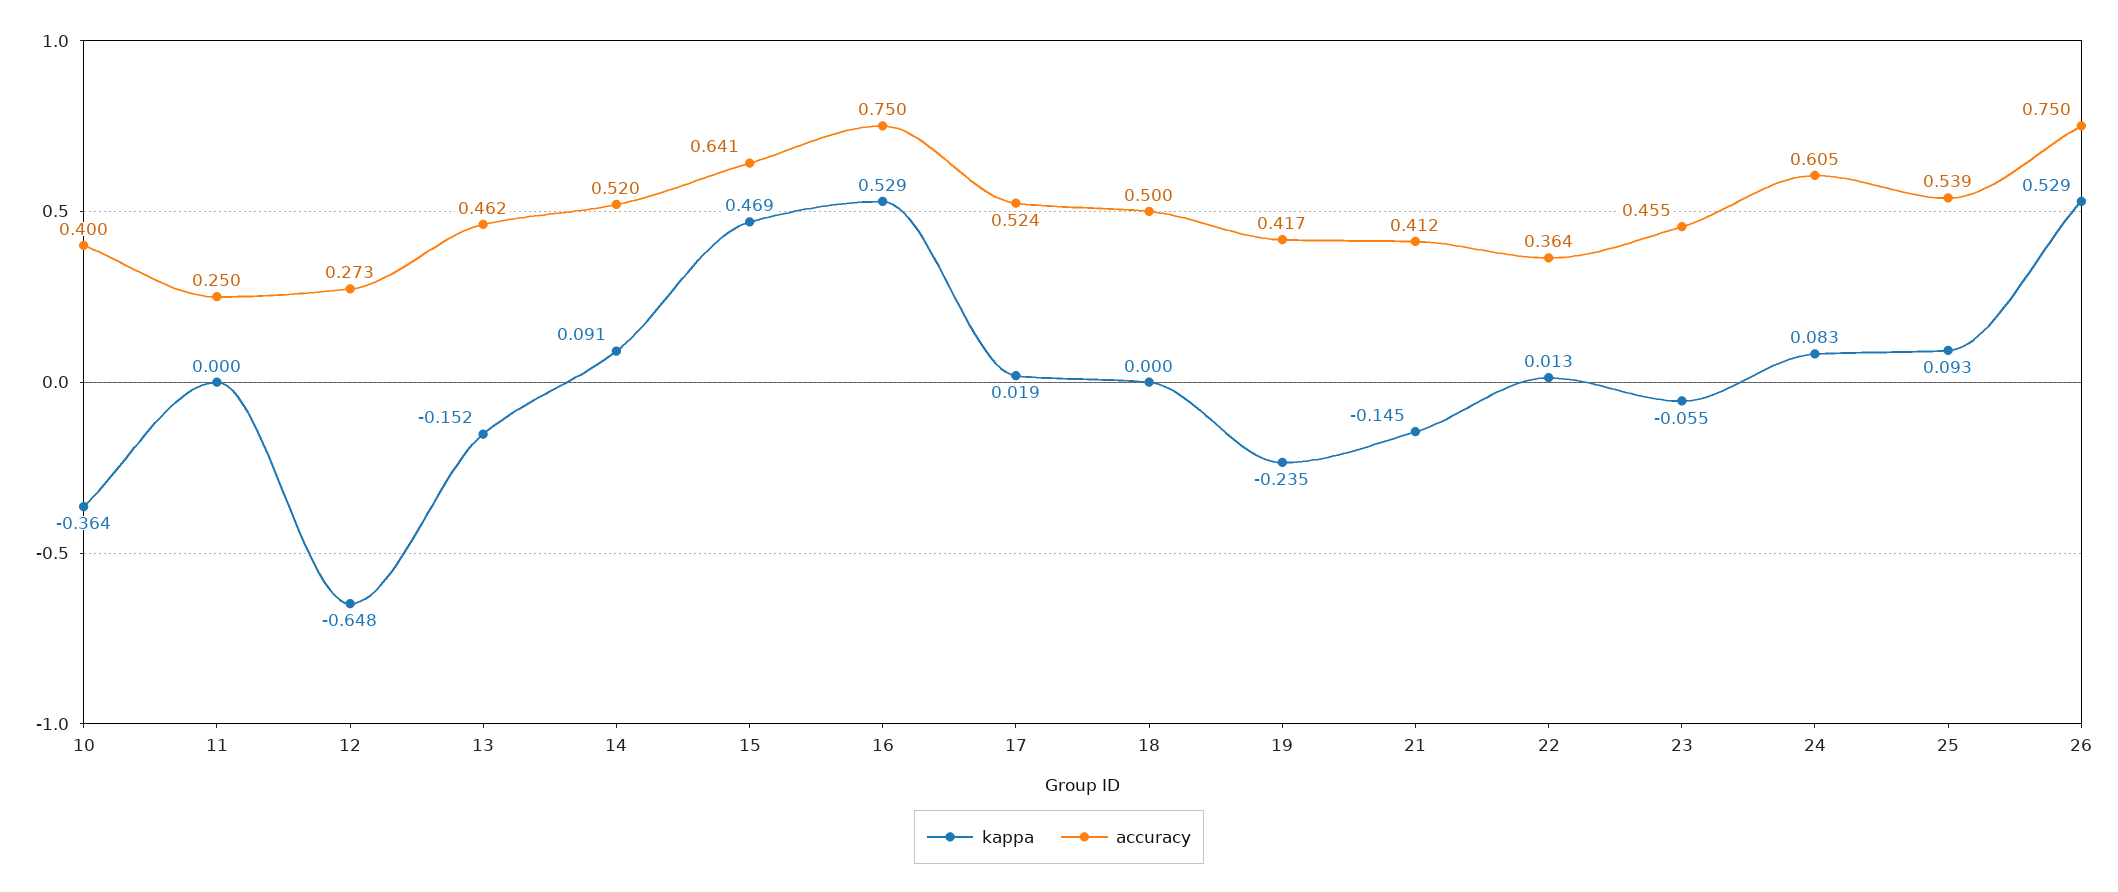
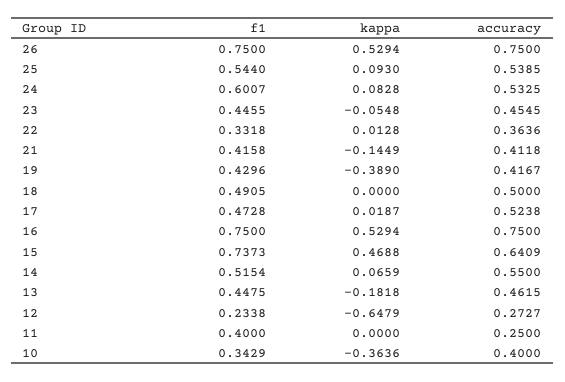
  {
    "kappa": {
      "10": -0.3636,
      "11": 0,
      "12": -0.6479,
-     "13": -0.152,
+     "13": -0.1818,
-     "14": 0.091,
+     "14": 0.0659,
      "15": 0.4688,
      "16": 0.5294,
      "17": 0.0187,
      "18": 0,
-     "19": -0.235,
+     "19": -0.389,
      "21": -0.1449,
      "22": 0.0128,
      "23": -0.0548,
      "24": 0.0828,
      "25": 0.093,
      "26": 0.5294
    },
    "accuracy": {
      "10": 0.4,
      "11": 0.25,
      "12": 0.2727,
      "13": 0.4615,
-     "14": 0.52,
+     "14": 0.55,
      "15": 0.6409,
      "16": 0.75,
      "17": 0.5238,
      "18": 0.5,
      "19": 0.4167,
      "21": 0.4118,
      "22": 0.3636,
      "23": 0.4545,
-     "24": 0.605,
+     "24": 0.5325,
      "25": 0.5385,
      "26": 0.75
-   }
+   },
+   "f1": {
+     "26": 0.75,
+     "25": 0.544,
+     "24": 0.6007,
+     "23": 0.4455,
+     "22": 0.3318,
+     "21": 0.4158,
+     "19": 0.4296,
+     "18": 0.4905,
+     "17": 0.4728,
+     "16": 0.75,
+     "15": 0.7373,
+     "14": 0.5154,
+     "13": 0.4475,
+     "12": 0.2338,
+     "11": 0.4,
+     "10": 0.3429
+   }
  }

